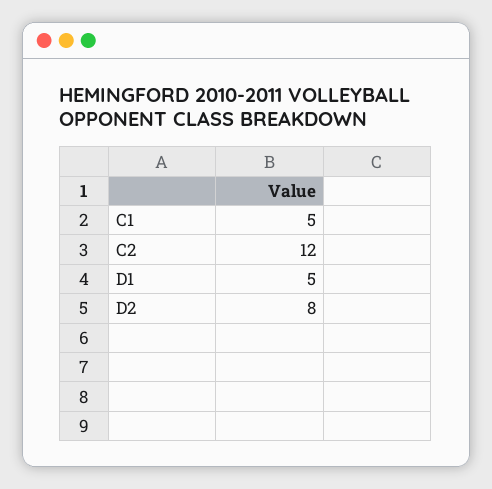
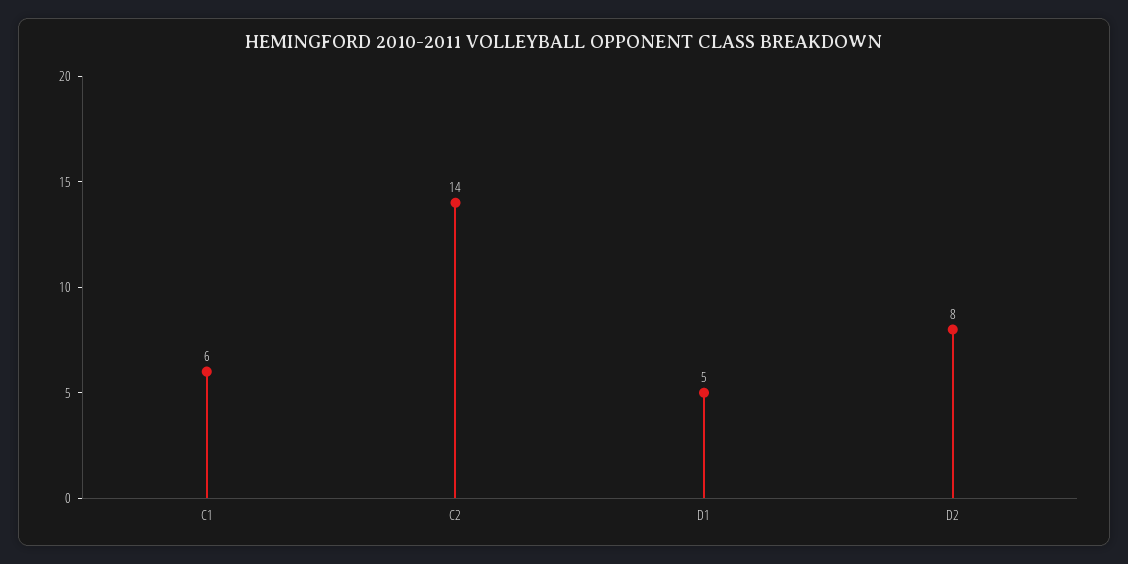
  {
-   "C1": 5,
+   "C1": 6,
-   "C2": 12,
+   "C2": 14,
    "D1": 5,
    "D2": 8
  }

